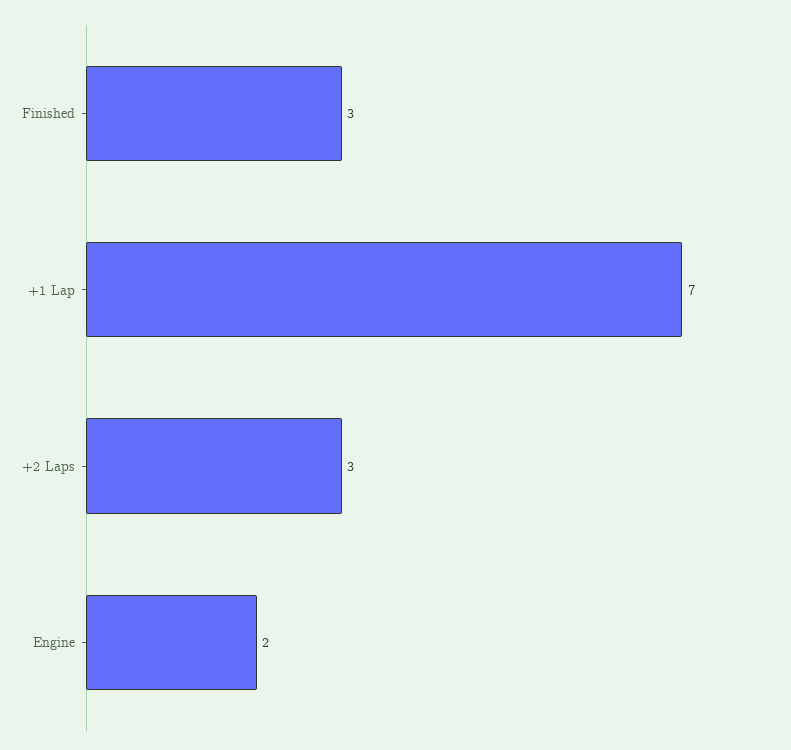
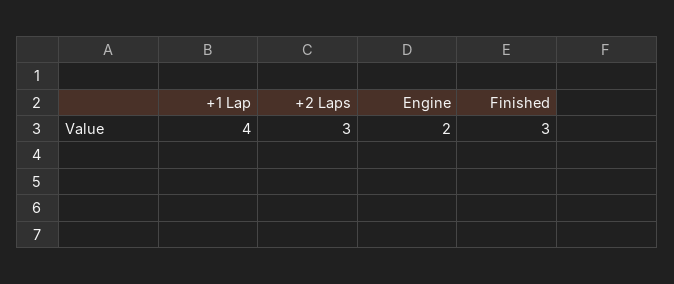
  {
    "Finished": 3,
-   "+1 Lap": 7,
+   "+1 Lap": 4,
    "+2 Laps": 3,
    "Engine": 2
  }

